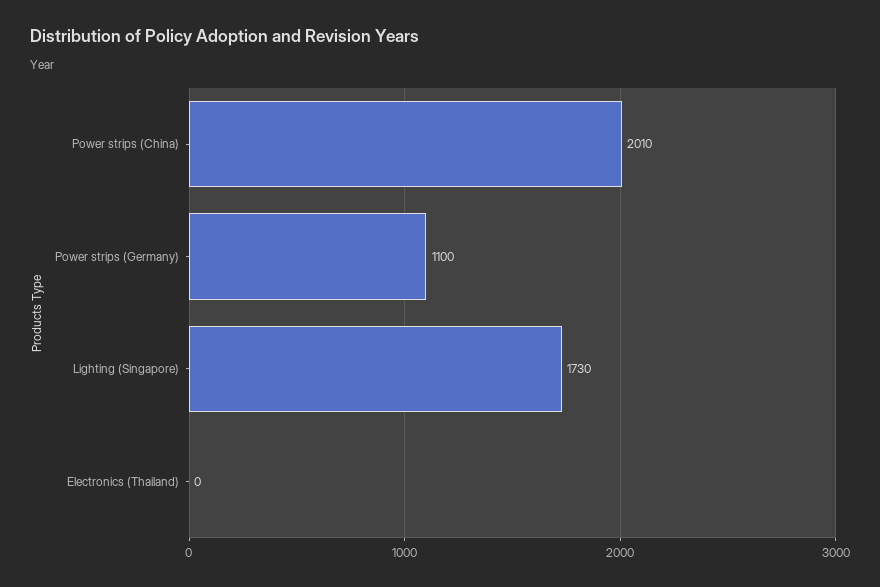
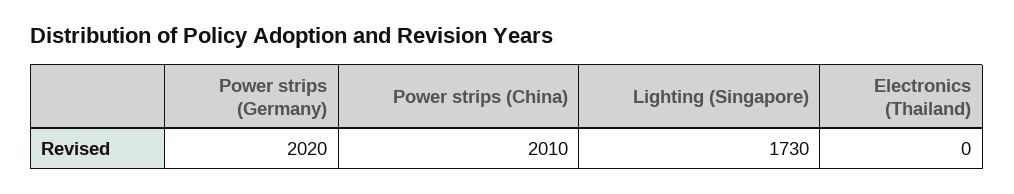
  {
    "Power strips (China)": 2010,
-   "Power strips (Germany)": 1100,
+   "Power strips (Germany)": 2020,
    "Lighting (Singapore)": 1730,
    "Electronics (Thailand)": 0
  }

